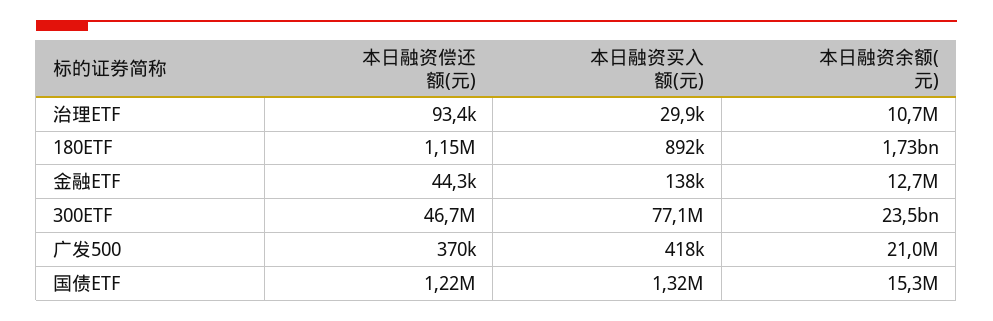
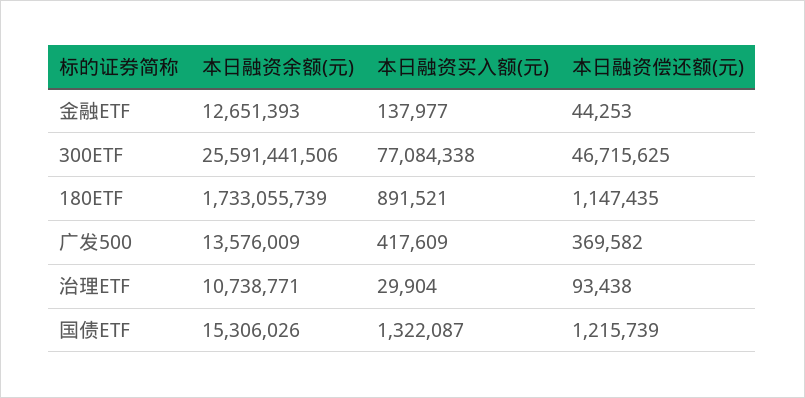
  {
    "本日融资偿还额(元)": {
      "治理ETF": 93438,
      "180ETF": 1147435,
      "金融ETF": 44253,
      "300ETF": 46715625,
      "广发500": 369582,
      "国债ETF": 1215739
    },
    "本日融资买入额(元)": {
      "治理ETF": 29904,
      "180ETF": 891521,
      "金融ETF": 137977,
      "300ETF": 77084338,
      "广发500": 417609,
      "国债ETF": 1322087
    },
    "本日融资余额(元)": {
      "治理ETF": 10738771,
      "180ETF": 1733055739,
      "金融ETF": 12651393,
-     "300ETF": 23500000000,
+     "300ETF": 25591441506,
-     "广发500": 21000000,
+     "广发500": 13576009,
      "国债ETF": 15306026
    }
  }

